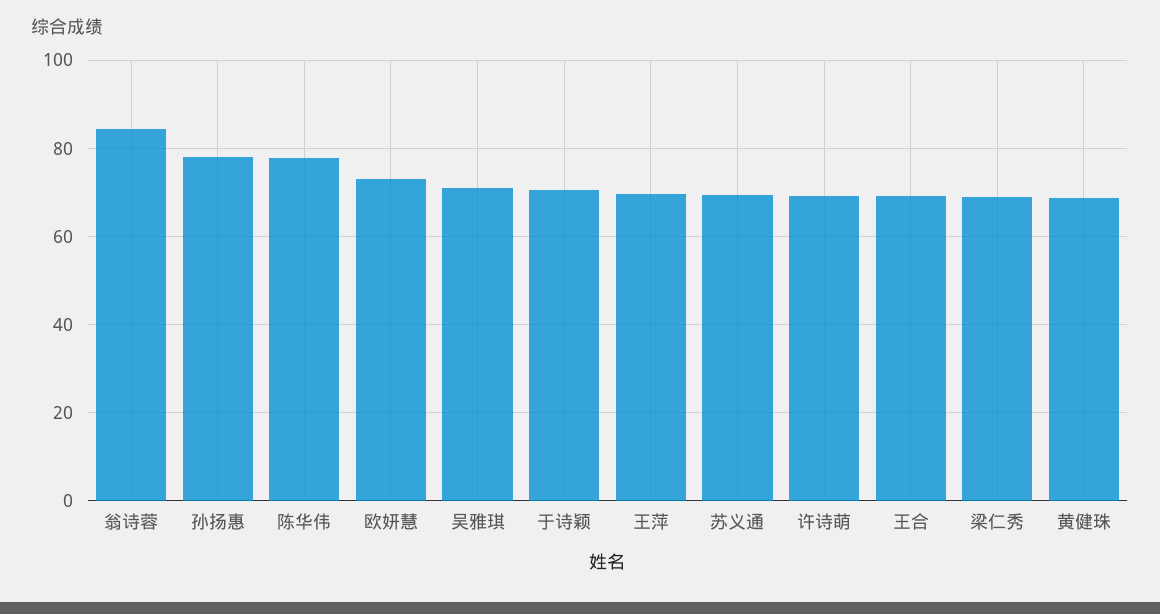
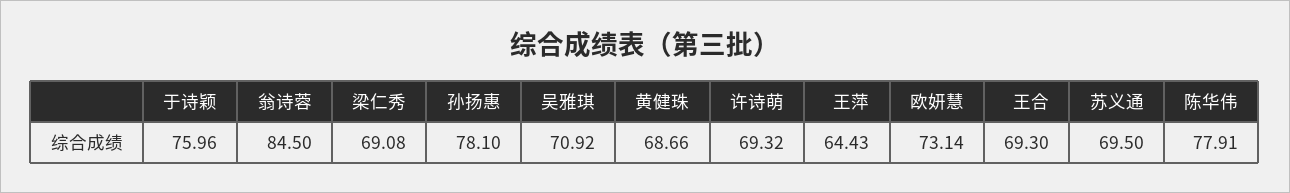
  {
    "翁诗蓉": 84.5,
    "孙扬惠": 78.1,
    "陈华伟": 77.91,
    "欧妍慧": 73.14,
    "吴雅琪": 70.92,
-   "于诗颖": 70,
+   "于诗颖": 75.96,
-   "王萍": 70,
+   "王萍": 64.43,
    "苏义通": 69.5,
    "许诗萌": 69.32,
    "王合": 69.3,
    "梁仁秀": 69.08,
    "黄健珠": 68.66
  }

